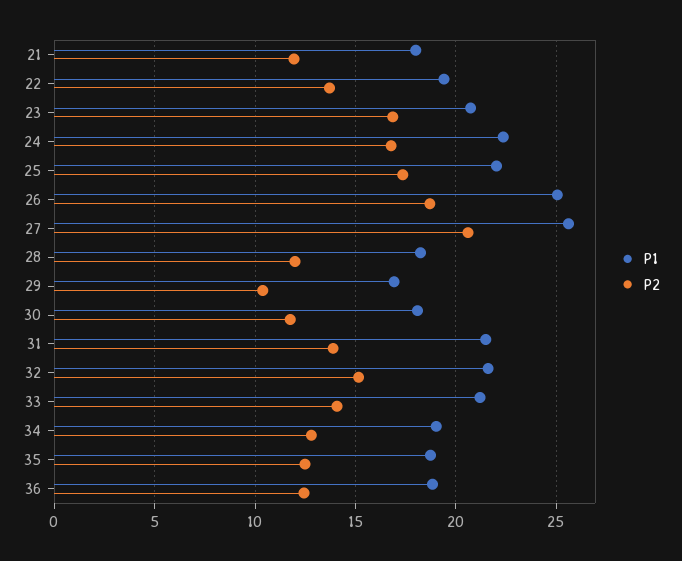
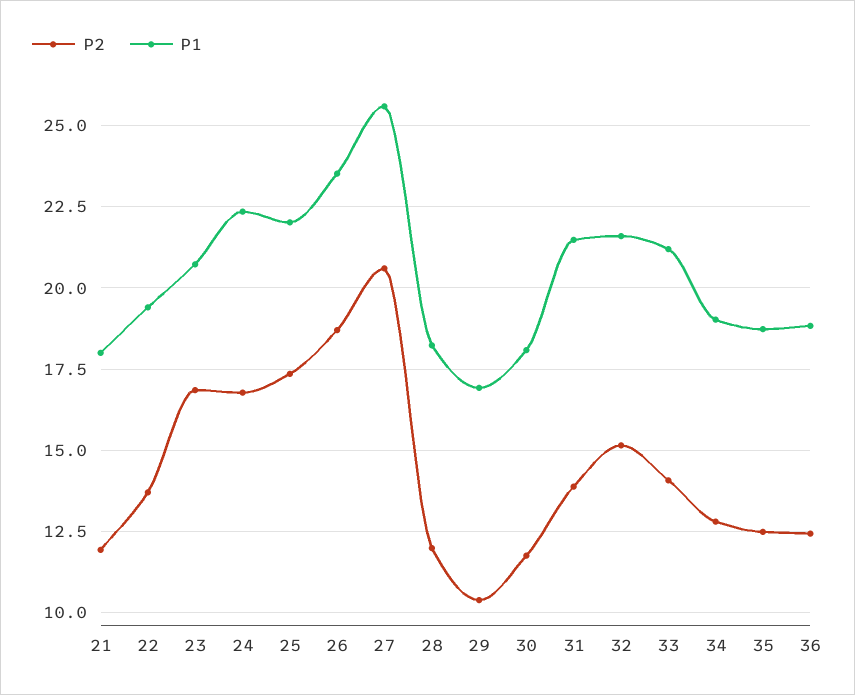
  {
    "P1": {
      "21": 18,
      "22": 19.5,
      "23": 20.75,
      "24": 22.25,
      "25": 22,
-     "26": 25,
+     "26": 23.5,
      "27": 25.5,
      "28": 18.25,
      "29": 17,
      "30": 18,
      "31": 21.5,
      "32": 21.5,
      "33": 21.25,
      "34": 19,
      "35": 18.75,
      "36": 18.75
    },
    "P2": {
      "21": 12,
      "22": 13.75,
      "23": 16.75,
      "24": 16.75,
      "25": 17.25,
      "26": 18.75,
      "27": 20.5,
      "28": 12,
      "29": 10.5,
      "30": 11.75,
      "31": 14,
      "32": 15.25,
      "33": 14,
      "34": 12.75,
      "35": 12.5,
      "36": 12.5
    }
  }

